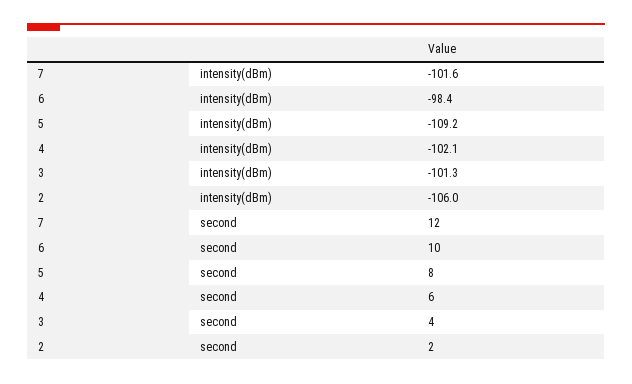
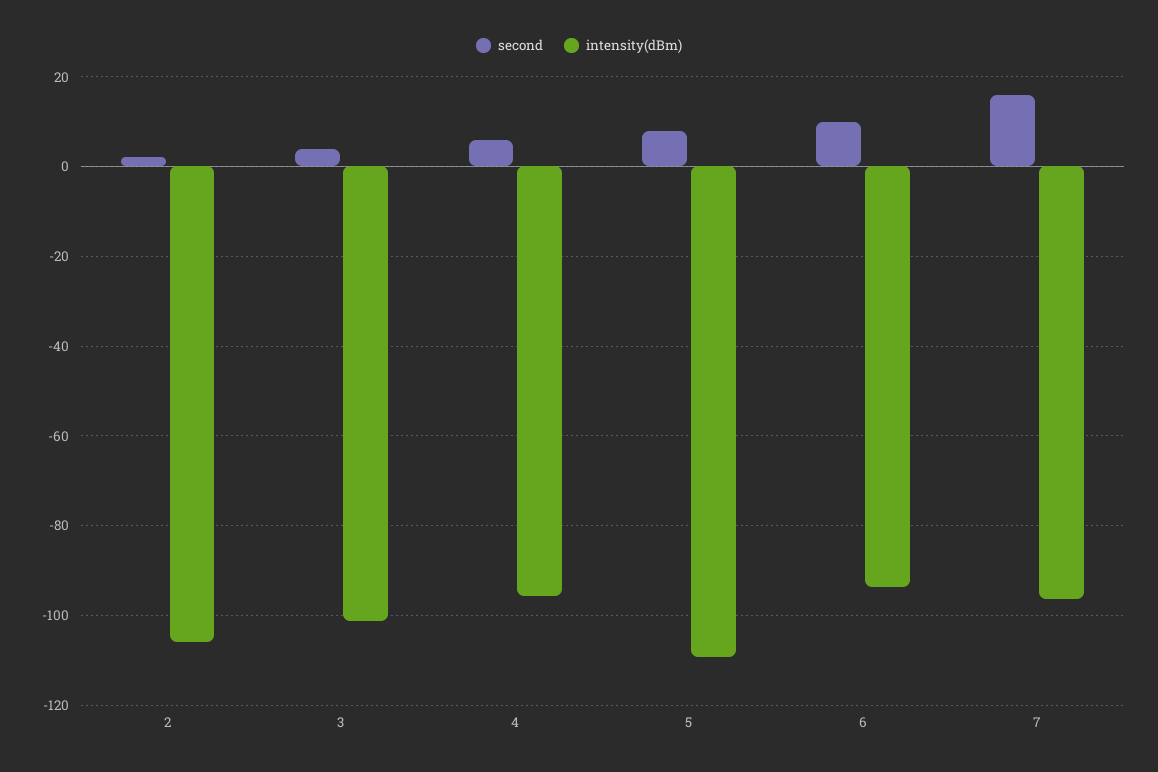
  {
    "intensity(dBm)": {
-     "7": -101.6,
+     "7": -96,
-     "6": -98.4,
+     "6": -94,
      "5": -109.2,
-     "4": -102.1,
+     "4": -96,
      "3": -101.3,
      "2": -106
    },
    "second": {
-     "7": 12,
+     "7": 16,
      "6": 10,
      "5": 8,
      "4": 6,
      "3": 4,
      "2": 2
    }
  }

